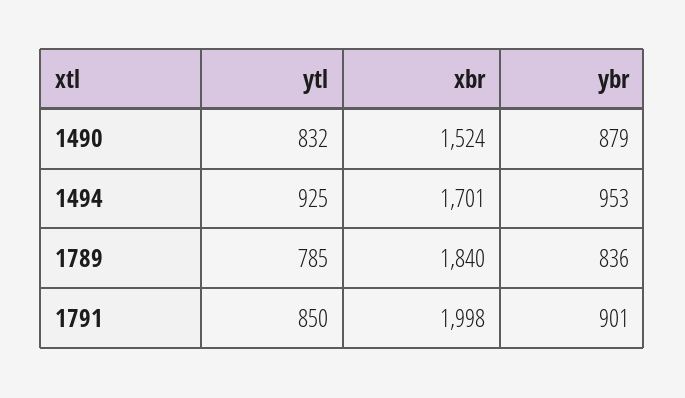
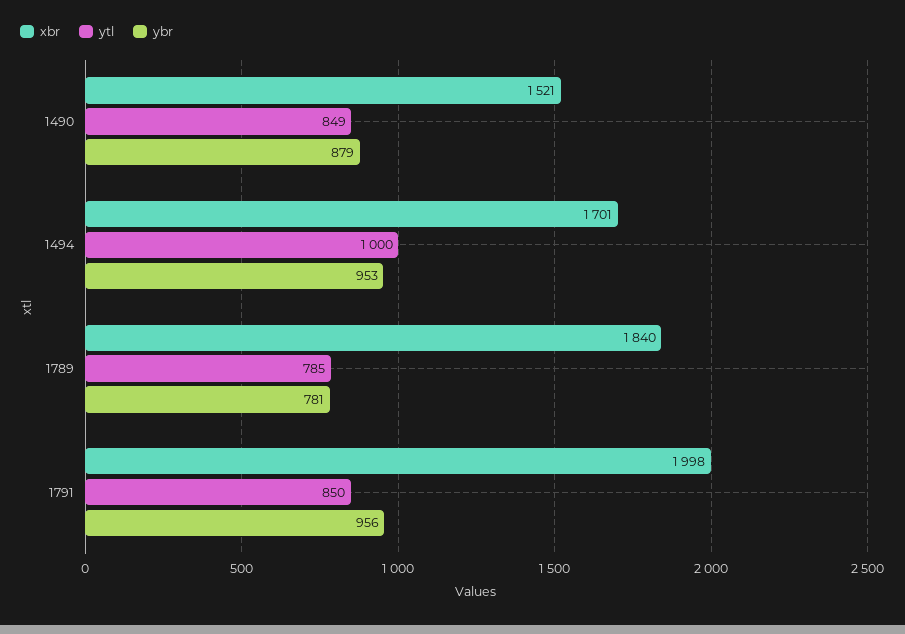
  {
    "ytl": {
-     "1490": 832,
+     "1490": 849,
-     "1494": 925,
+     "1494": 1000,
      "1789": 785,
      "1791": 850
    },
    "xbr": {
-     "1490": 1524,
+     "1490": 1521,
      "1494": 1701,
      "1789": 1840,
      "1791": 1998
    },
    "ybr": {
      "1490": 879,
      "1494": 953,
-     "1789": 836,
+     "1789": 781,
-     "1791": 901
+     "1791": 956
    }
  }

